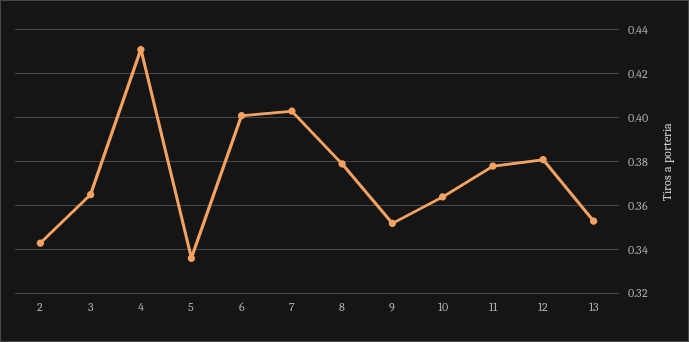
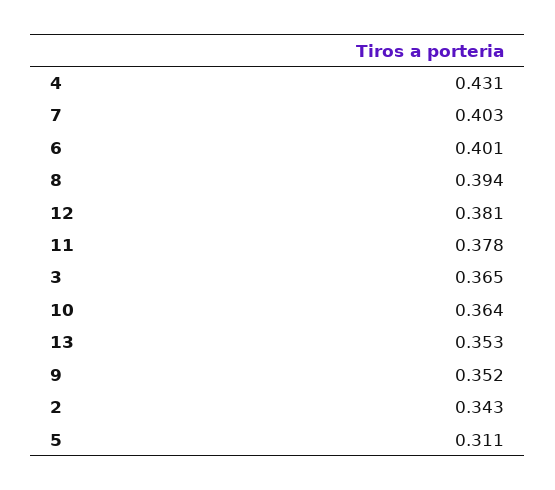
  {
    "2": 0.343,
    "3": 0.365,
    "4": 0.431,
-   "5": 0.335,
+   "5": 0.311,
    "6": 0.401,
    "7": 0.403,
-   "8": 0.38,
+   "8": 0.394,
    "9": 0.352,
    "10": 0.364,
    "11": 0.378,
    "12": 0.381,
    "13": 0.353
  }

